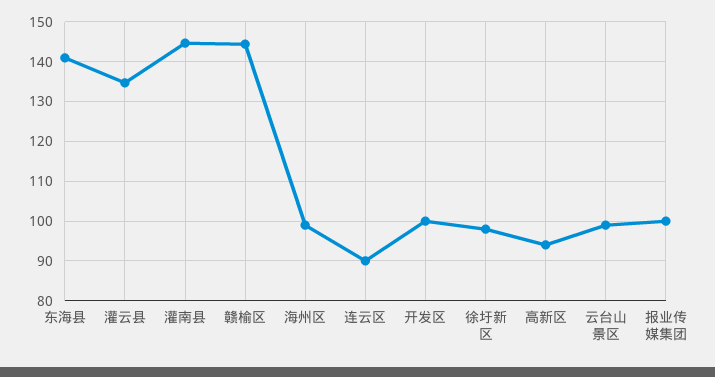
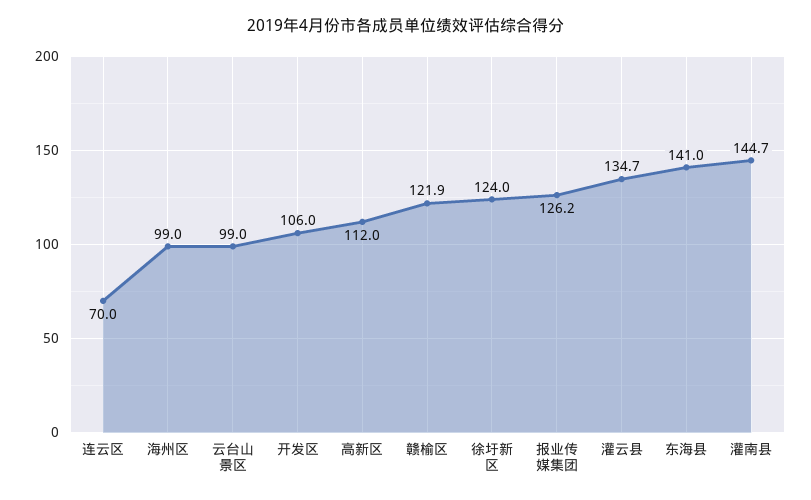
  {
    "东海县": 141,
    "灌云县": 134.7,
    "灌南县": 144.7,
-   "赣榆区": 144,
+   "赣榆区": 121.9,
    "海州区": 99,
-   "连云区": 90,
+   "连云区": 70,
-   "开发区": 100,
+   "开发区": 106,
-   "徐圩新区": 98,
+   "徐圩新区": 124,
-   "高新区": 94,
+   "高新区": 112,
    "云台山景区": 99,
-   "报业传媒集团": 100
+   "报业传媒集团": 126.2
  }

